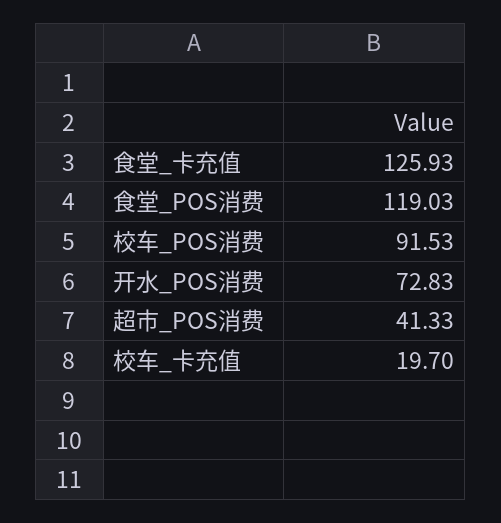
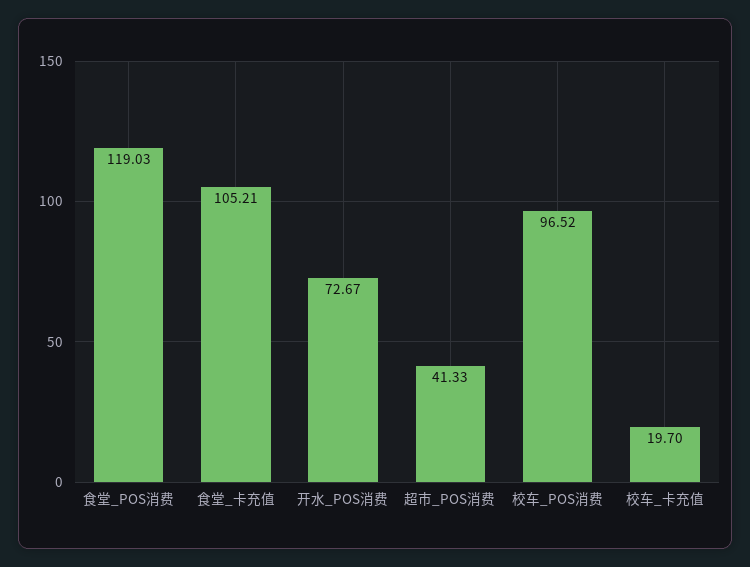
  {
-   "食堂_卡充值": 125.93,
+   "食堂_卡充值": 105.21,
    "食堂_POS消费": 119.03,
-   "校车_POS消费": 91.53,
+   "校车_POS消费": 96.52,
-   "开水_POS消费": 72.83,
+   "开水_POS消费": 72.67,
    "超市_POS消费": 41.33,
    "校车_卡充值": 19.7
  }

